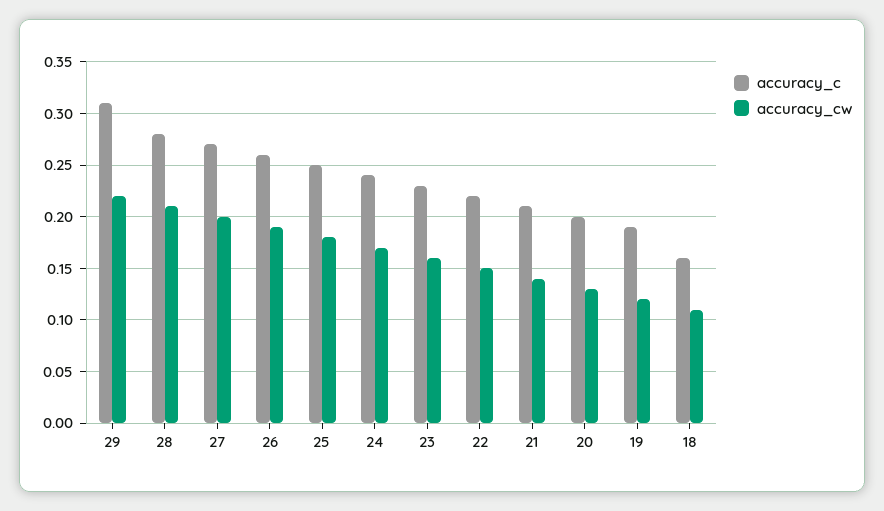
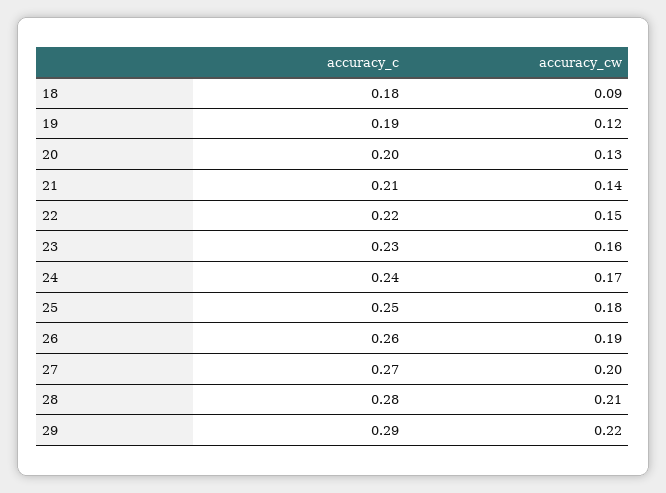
  {
    "accuracy_c": {
-     "29": 0.31,
+     "29": 0.29,
      "28": 0.28,
      "27": 0.27,
      "26": 0.26,
      "25": 0.25,
      "24": 0.24,
      "23": 0.23,
      "22": 0.22,
      "21": 0.21,
      "20": 0.2,
      "19": 0.19,
-     "18": 0.16
+     "18": 0.18
    },
    "accuracy_cw": {
      "29": 0.22,
      "28": 0.21,
      "27": 0.2,
      "26": 0.19,
      "25": 0.18,
      "24": 0.17,
      "23": 0.16,
      "22": 0.15,
      "21": 0.14,
      "20": 0.13,
      "19": 0.12,
-     "18": 0.11
+     "18": 0.09
    }
  }

